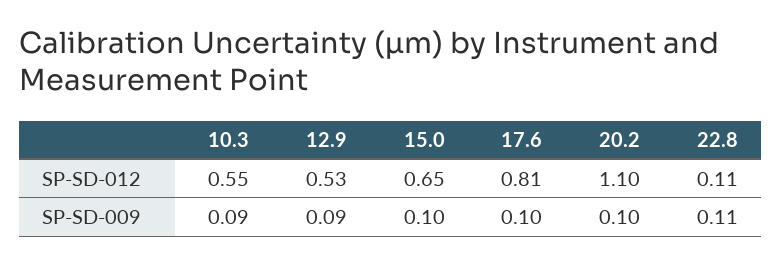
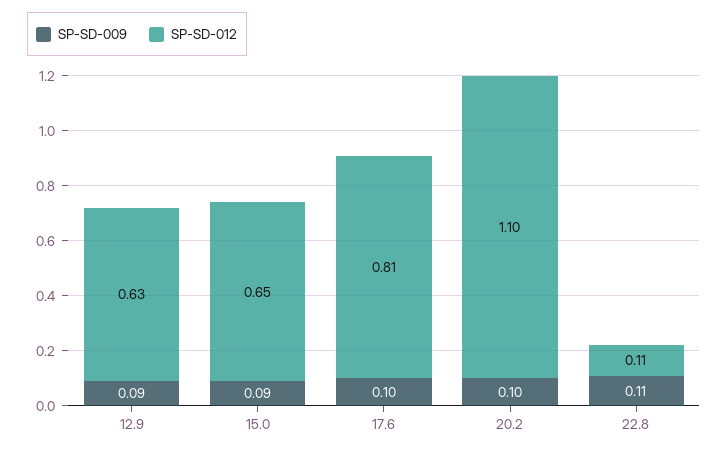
  {
    "SP-SD-012": {
-     "10.3": 0.55,
-     "12.9": 0.53,
+     "12.9": 0.63,
      "15.0": 0.65,
      "17.6": 0.81,
      "20.2": 1.1,
      "22.8": 0.11
    },
    "SP-SD-009": {
-     "10.3": 0.09,
      "12.9": 0.09,
-     "15.0": 0.1,
+     "15.0": 0.09,
      "17.6": 0.1,
      "20.2": 0.1,
      "22.8": 0.11
    }
  }

